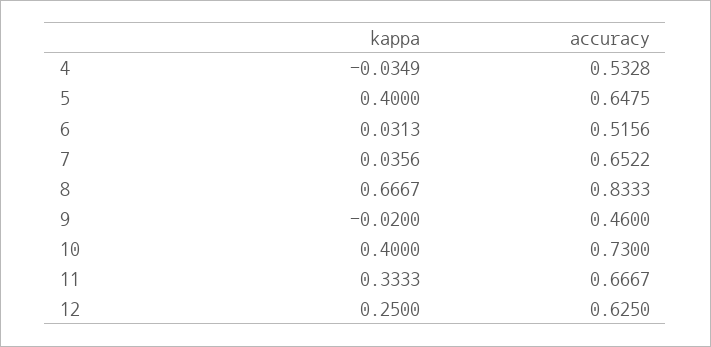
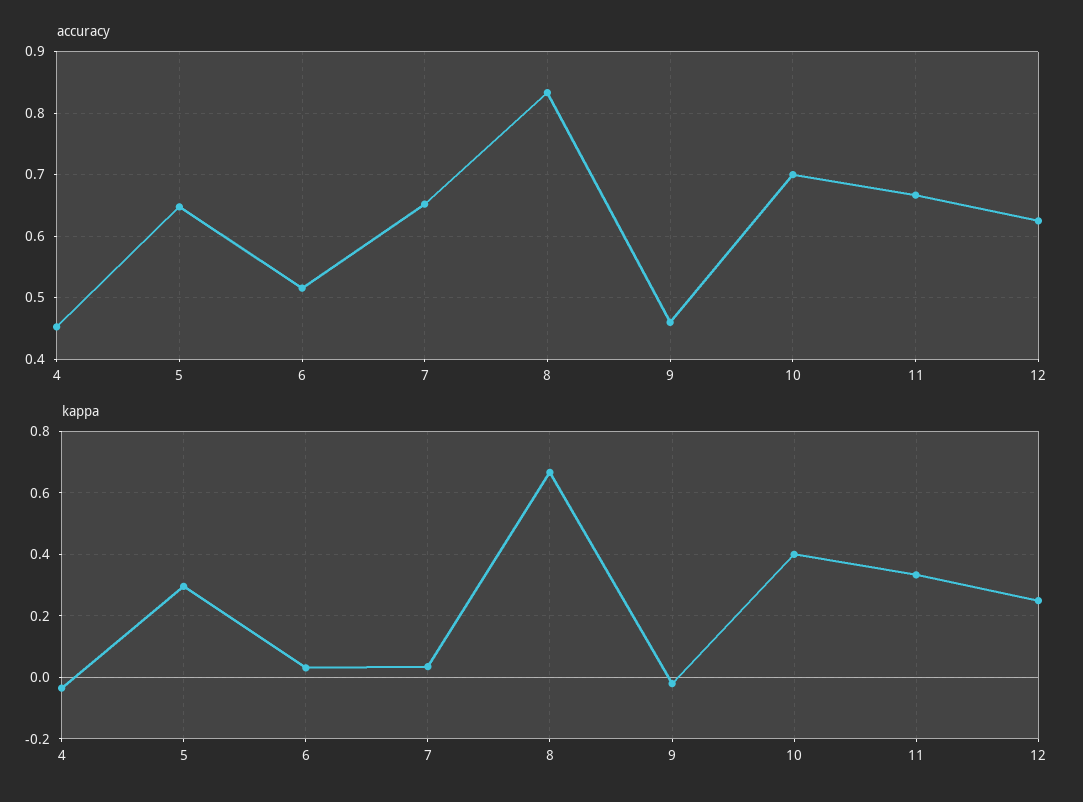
  {
    "kappa": {
      "4": -0.0349,
-     "5": 0.4,
+     "5": 0.3,
      "6": 0.0313,
      "7": 0.0356,
      "8": 0.6667,
      "9": -0.02,
      "10": 0.4,
      "11": 0.3333,
      "12": 0.25
    },
    "accuracy": {
-     "4": 0.5328,
+     "4": 0.45,
      "5": 0.6475,
      "6": 0.5156,
      "7": 0.6522,
      "8": 0.8333,
      "9": 0.46,
-     "10": 0.73,
+     "10": 0.7,
      "11": 0.6667,
      "12": 0.625
    }
  }

